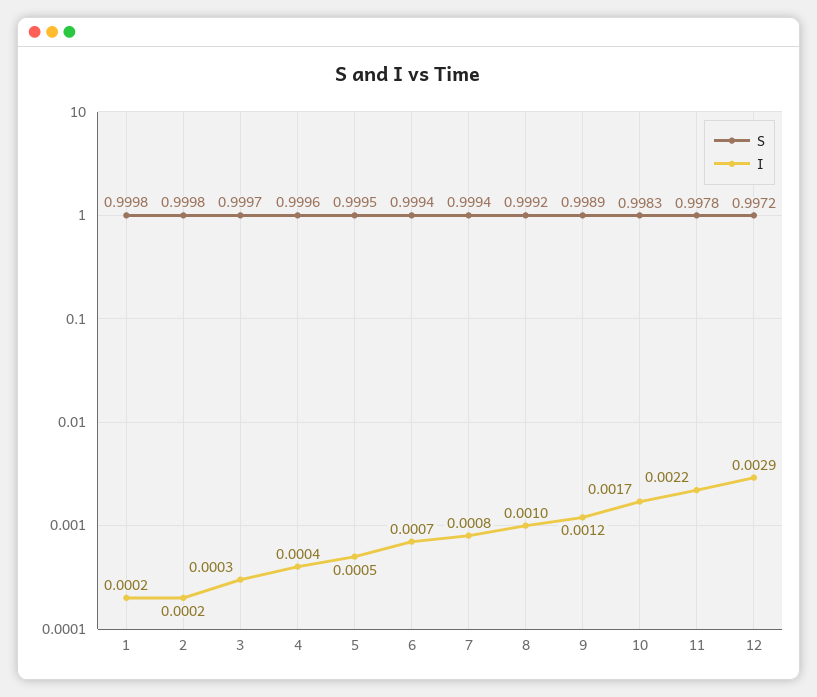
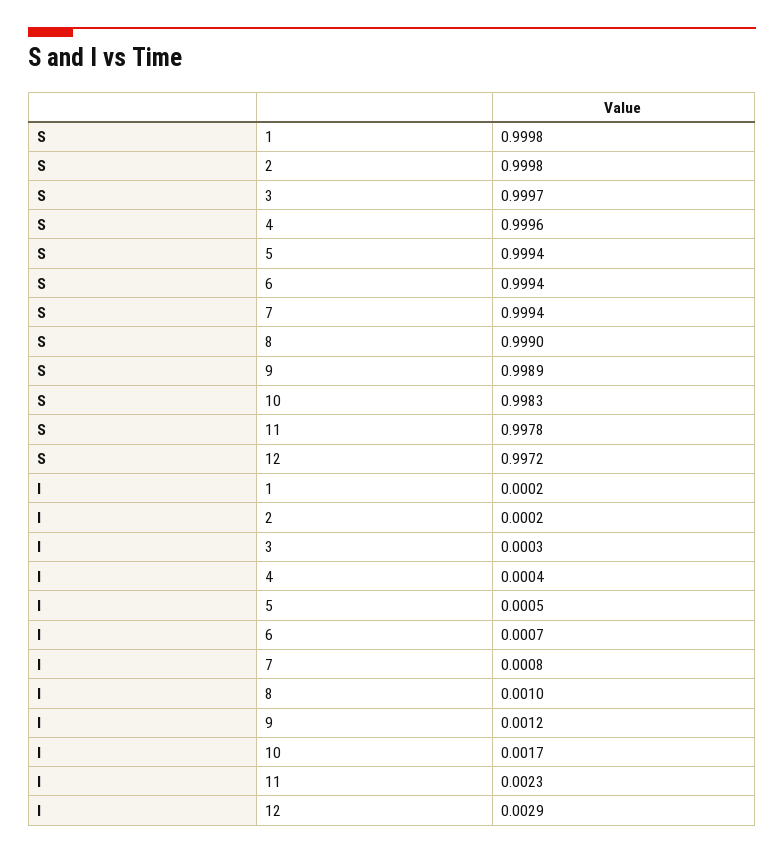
  {
    "S": {
      "1": 0.9998,
      "2": 0.9998,
      "3": 0.9997,
      "4": 0.9996,
-     "5": 0.9995,
+     "5": 0.9994,
      "6": 0.9994,
      "7": 0.9994,
-     "8": 0.9992,
+     "8": 0.999,
      "9": 0.9989,
      "10": 0.9983,
      "11": 0.9978,
      "12": 0.9972
    },
    "I": {
      "1": 0.0002,
      "2": 0.0002,
      "3": 0.0003,
      "4": 0.0004,
      "5": 0.0005,
      "6": 0.0007,
      "7": 0.0008,
      "8": 0.001,
      "9": 0.0012,
      "10": 0.0017,
-     "11": 0.0022,
+     "11": 0.0023,
      "12": 0.0029
    }
  }

